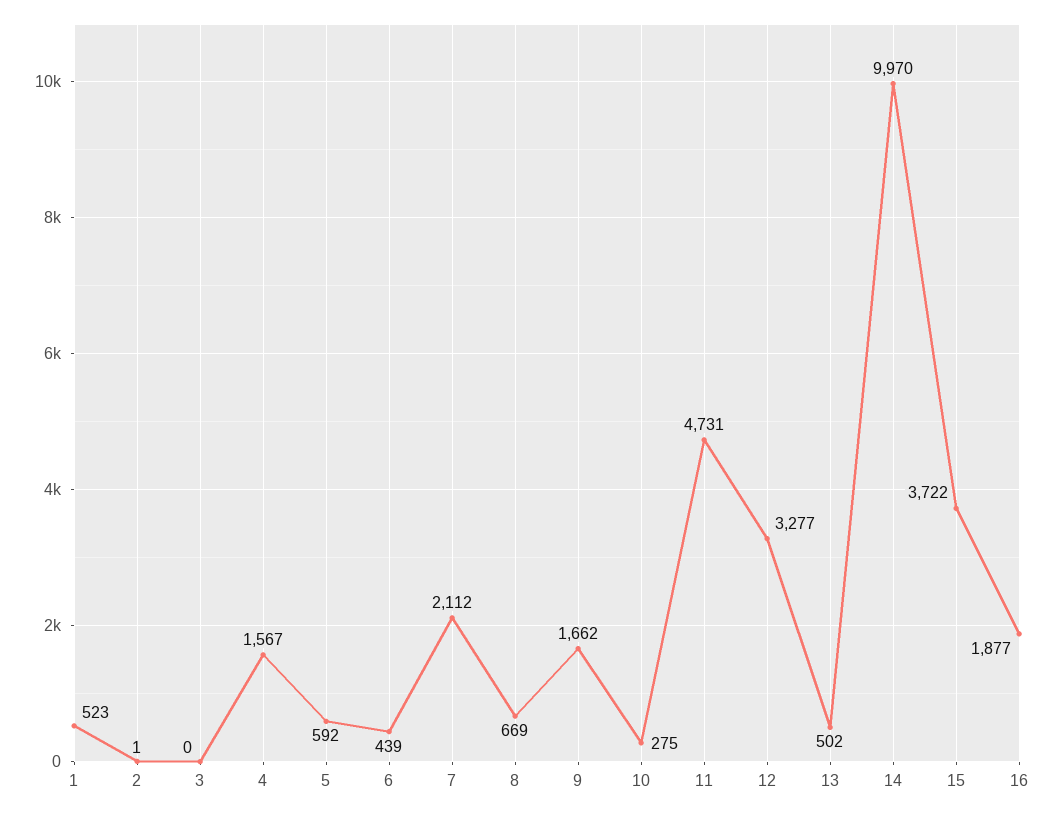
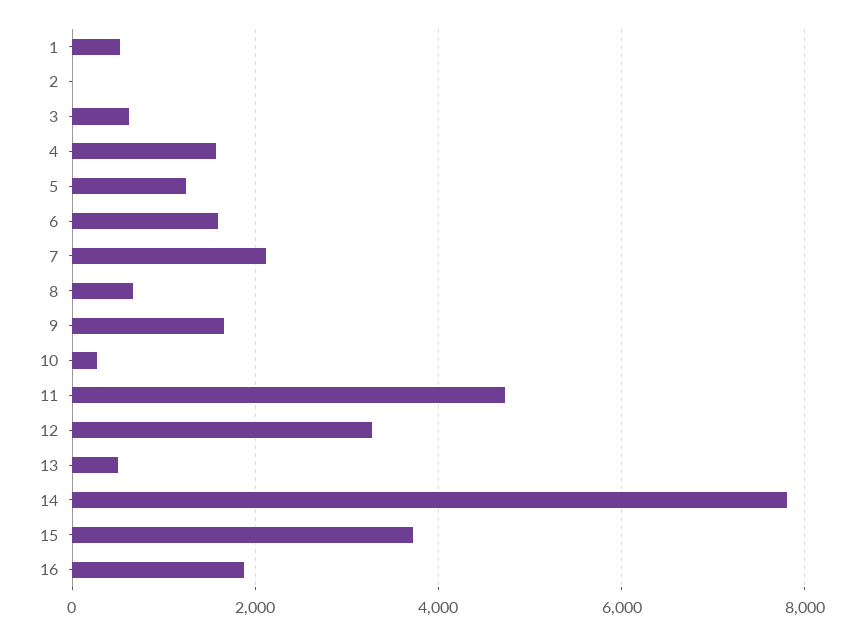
  {
    "1": 523,
    "2": 1,
-   "3": 0,
+   "3": 600,
    "4": 1567,
-   "5": 592,
+   "5": 1200,
-   "6": 439,
+   "6": 1600,
    "7": 2112,
    "8": 669,
    "9": 1662,
    "10": 275,
    "11": 4731,
    "12": 3277,
    "13": 502,
-   "14": 9970,
+   "14": 7800,
    "15": 3722,
    "16": 1877
  }

